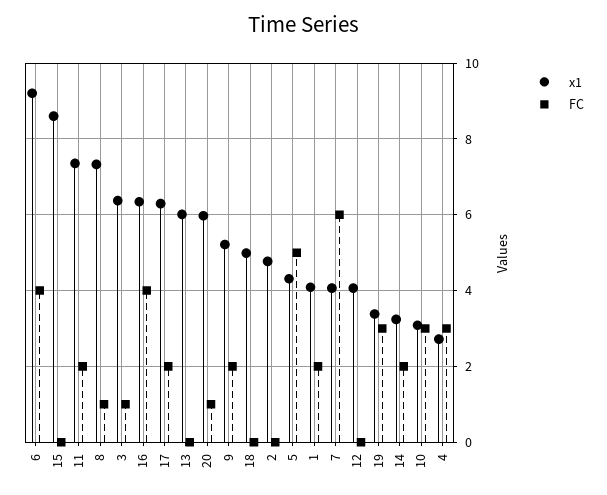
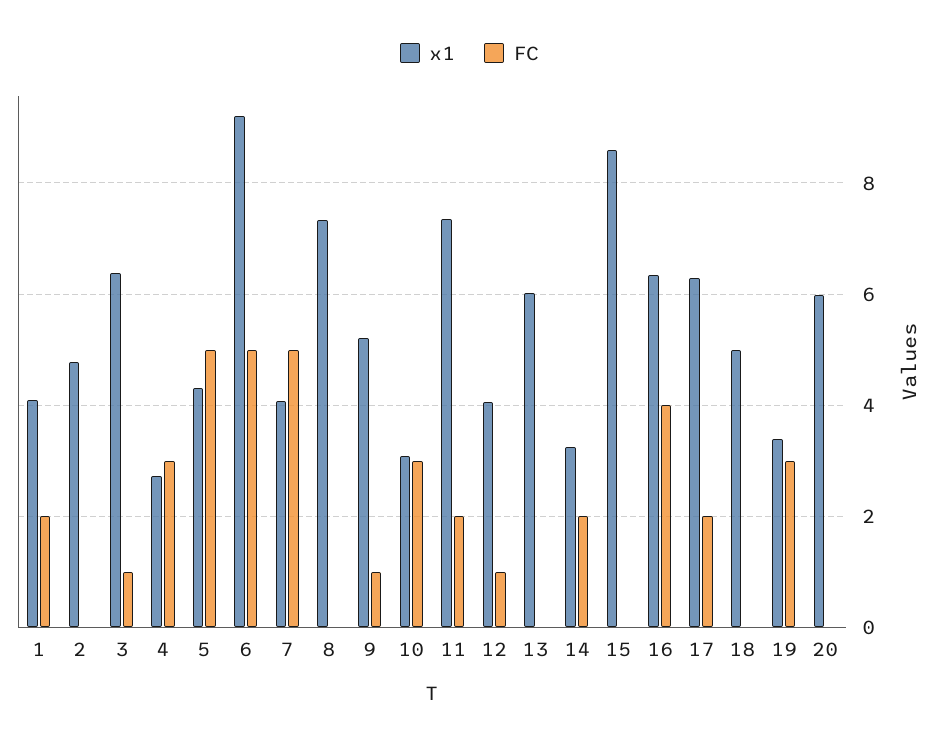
  {
    "x1": {
      "6": 9.2,
      "15": 8.6,
      "11": 7.4,
      "8": 7.4,
      "3": 6.4,
      "16": 6.4,
      "17": 6.2,
      "13": 6,
      "20": 6,
      "9": 5.2,
      "18": 5,
      "2": 4.8,
      "5": 4.4,
      "1": 4,
      "7": 4,
      "12": 4,
      "19": 3.4,
      "14": 3.2,
      "10": 3,
      "4": 2.8
    },
    "FC": {
-     "6": 4,
+     "6": 5,
      "15": 0,
      "11": 2,
-     "8": 1,
+     "8": 0,
      "3": 1,
      "16": 4,
      "17": 2,
      "13": 0,
-     "20": 1,
+     "20": 0,
-     "9": 2,
+     "9": 1,
      "18": 0,
      "2": 0,
      "5": 5,
      "1": 2,
-     "7": 6,
+     "7": 5,
-     "12": 0,
+     "12": 1,
      "19": 3,
      "14": 2,
      "10": 3,
      "4": 3
    }
  }

